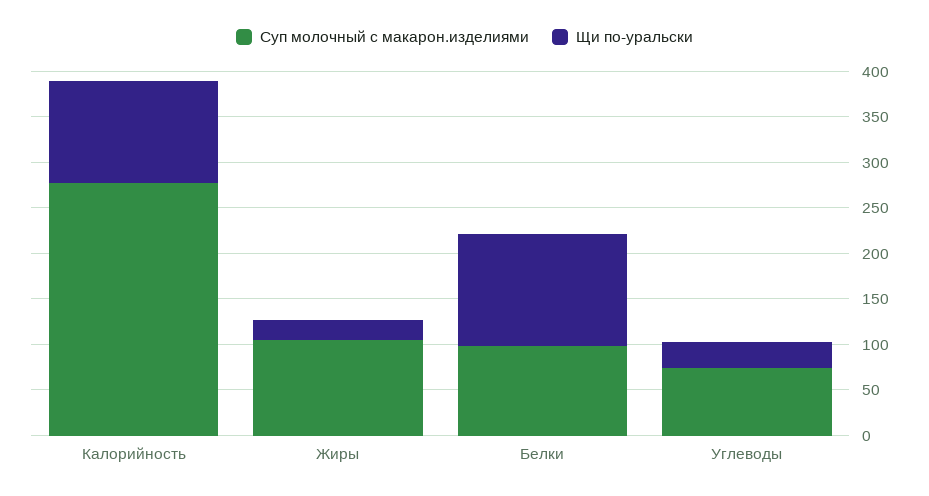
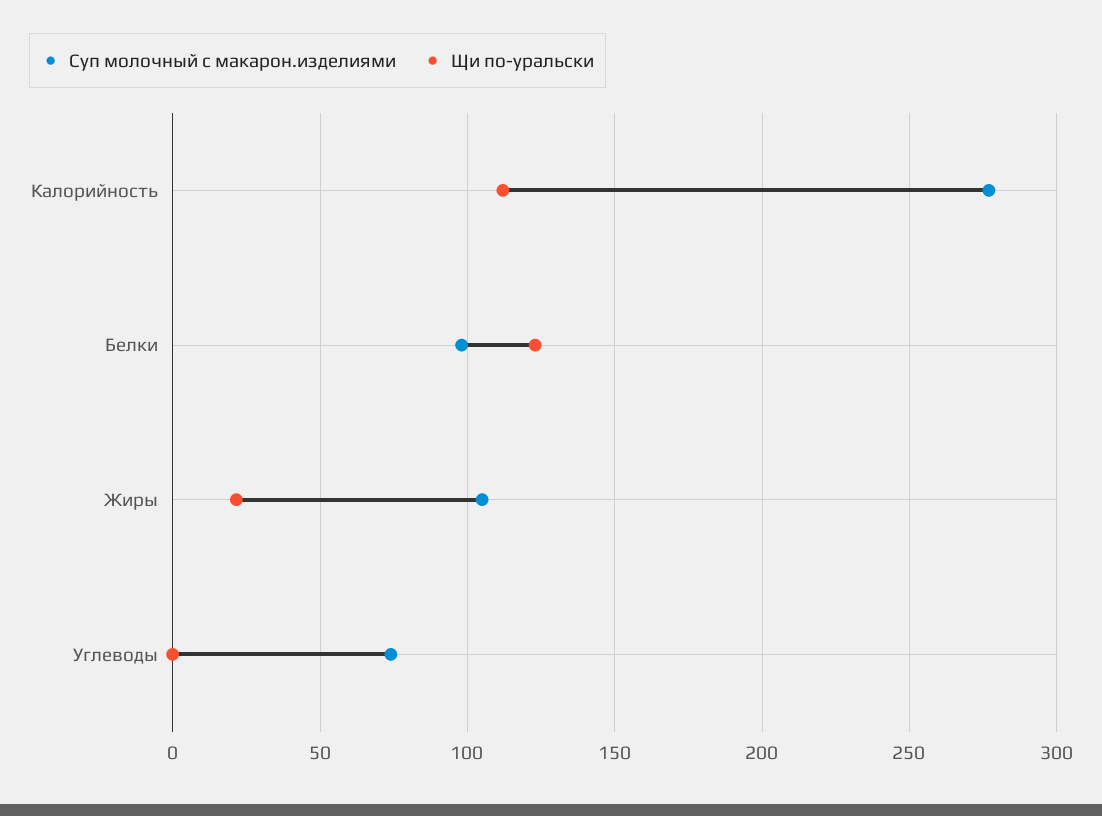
  {
    "Суп молочный с макарон.изделиями": {
      "Калорийность": 275,
      "Жиры": 105,
      "Белки": 100,
      "Углеводы": 75
    },
    "Щи по-уральски": {
      "Калорийность": 110,
      "Жиры": 20,
      "Белки": 125,
-     "Углеводы": 30
+     "Углеводы": 0
    }
  }

